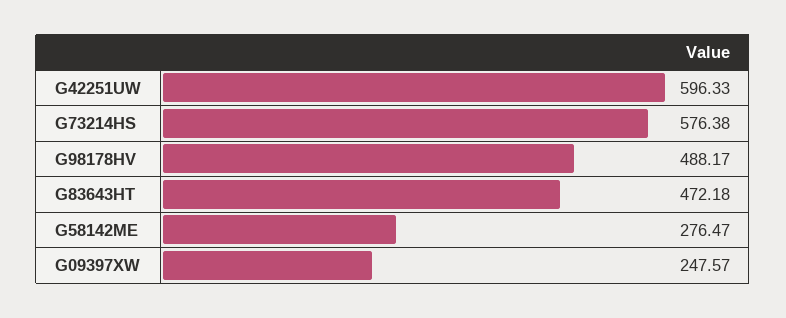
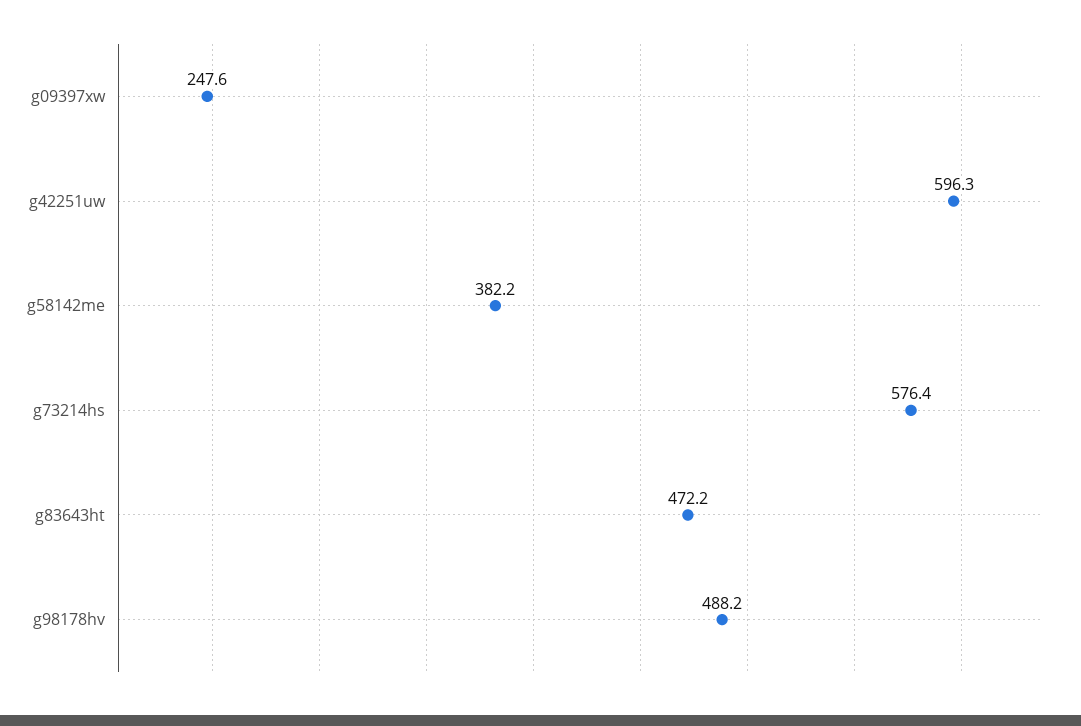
  {
    "G42251UW": 596.33,
    "G73214HS": 576.38,
    "G98178HV": 488.17,
    "G83643HT": 472.18,
-   "G58142ME": 276.47,
+   "G58142ME": 382.2,
    "G09397XW": 247.57
  }

